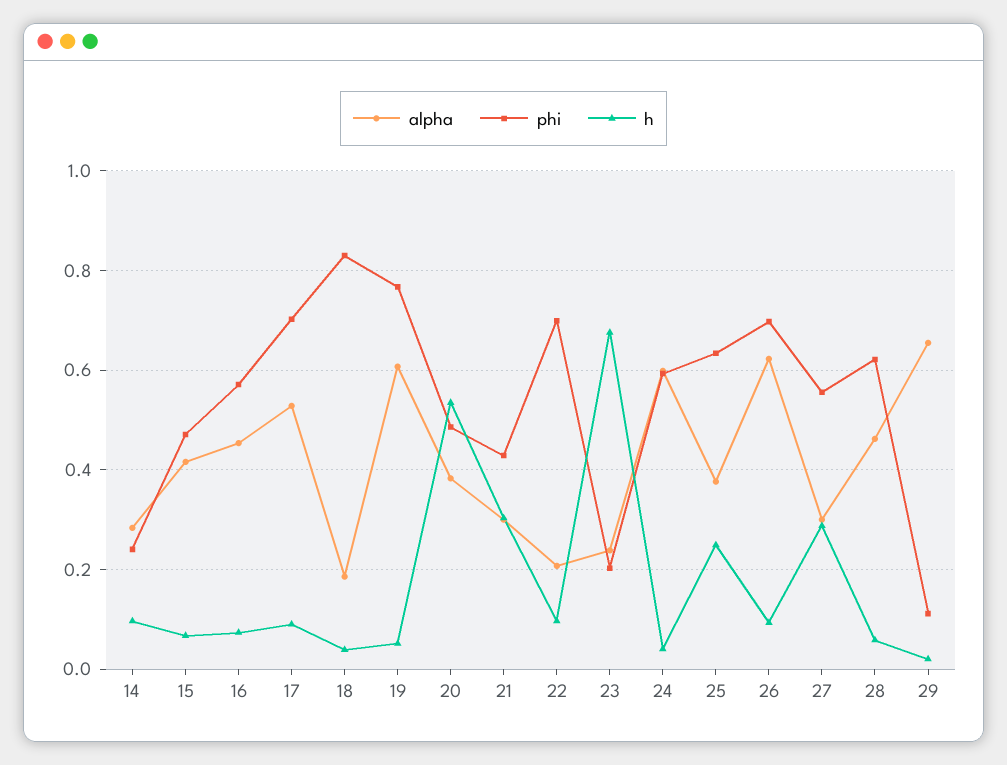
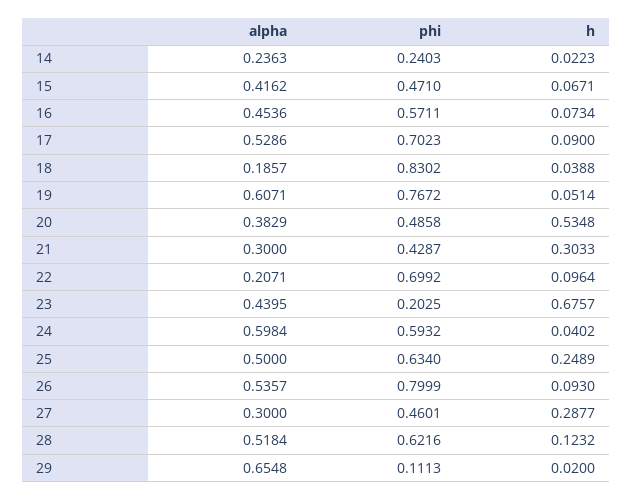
  {
    "alpha": {
-     "14": 0.28,
+     "14": 0.2363,
      "15": 0.4162,
      "16": 0.4536,
      "17": 0.5286,
      "18": 0.1857,
      "19": 0.6071,
      "20": 0.3829,
      "21": 0.3,
      "22": 0.2071,
-     "23": 0.24,
+     "23": 0.4395,
      "24": 0.5984,
-     "25": 0.38,
+     "25": 0.5,
-     "26": 0.62,
+     "26": 0.5357,
      "27": 0.3,
-     "28": 0.46,
+     "28": 0.5184,
      "29": 0.6548
    },
    "phi": {
      "14": 0.2403,
      "15": 0.471,
      "16": 0.5711,
      "17": 0.7023,
      "18": 0.8302,
      "19": 0.7672,
      "20": 0.4858,
      "21": 0.4287,
      "22": 0.6992,
      "23": 0.2025,
      "24": 0.5932,
      "25": 0.634,
-     "26": 0.7,
+     "26": 0.7999,
-     "27": 0.56,
+     "27": 0.4601,
      "28": 0.6216,
      "29": 0.1113
    },
    "h": {
-     "14": 0.1,
+     "14": 0.0223,
      "15": 0.0671,
      "16": 0.0734,
      "17": 0.09,
      "18": 0.0388,
      "19": 0.0514,
      "20": 0.5348,
      "21": 0.3033,
      "22": 0.0964,
      "23": 0.6757,
      "24": 0.0402,
      "25": 0.2489,
      "26": 0.093,
      "27": 0.2877,
-     "28": 0.06,
+     "28": 0.1232,
      "29": 0.02
    }
  }

